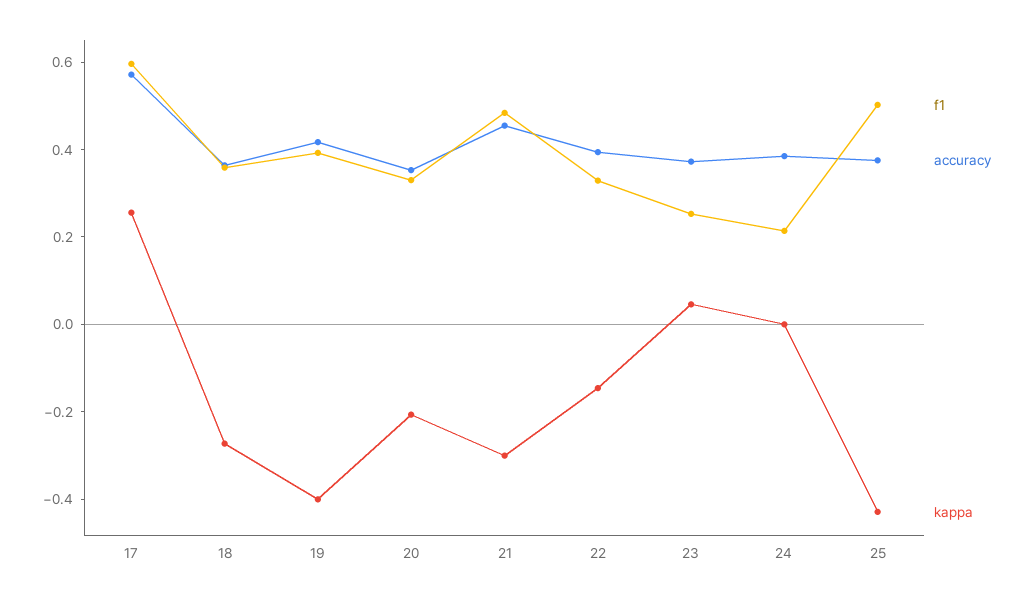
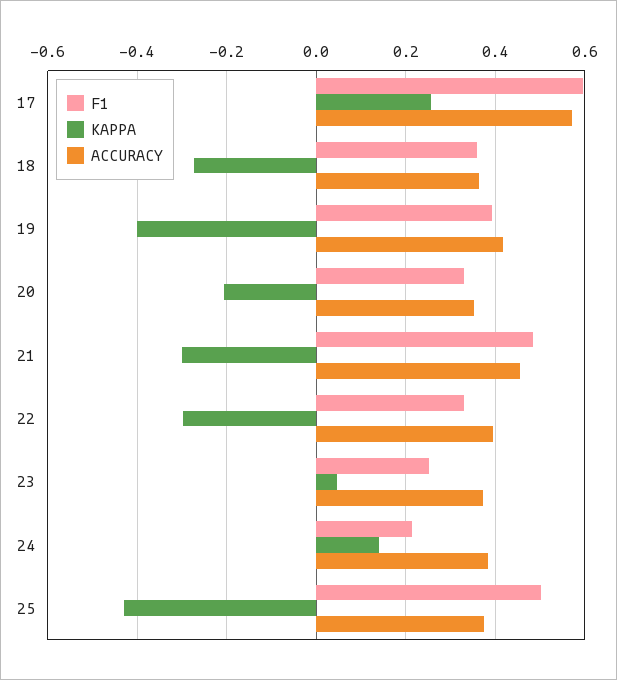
  {
    "f1": {
      "17": 0.6,
      "18": 0.36,
      "19": 0.4,
      "20": 0.34,
      "21": 0.48,
      "22": 0.32,
      "23": 0.26,
      "24": 0.22,
      "25": 0.5
    },
    "accuracy": {
      "17": 0.58,
      "18": 0.36,
      "19": 0.42,
      "20": 0.36,
      "21": 0.46,
      "22": 0.4,
      "23": 0.38,
      "24": 0.38,
      "25": 0.38
    },
    "kappa": {
      "17": 0.26,
      "18": -0.28,
      "19": -0.4,
      "20": -0.2,
      "21": -0.3,
-     "22": -0.15,
+     "22": -0.3,
      "23": 0.04,
-     "24": 0,
+     "24": 0.14,
      "25": -0.42
    }
  }

